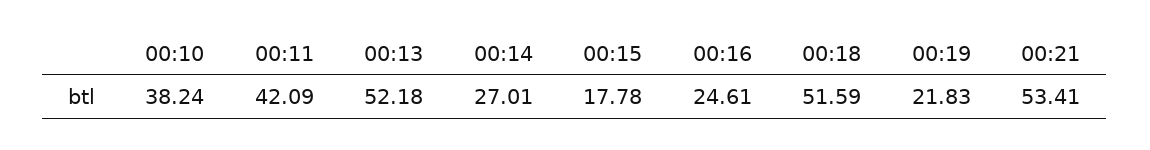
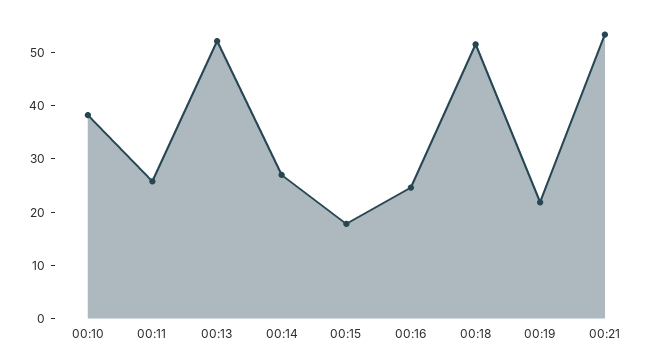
  {
    "00:10": 38.24,
-   "00:11": 42.09,
+   "00:11": 26,
    "00:13": 52.18,
    "00:14": 27.01,
    "00:15": 17.78,
    "00:16": 24.61,
    "00:18": 51.59,
    "00:19": 21.83,
    "00:21": 53.41
  }

